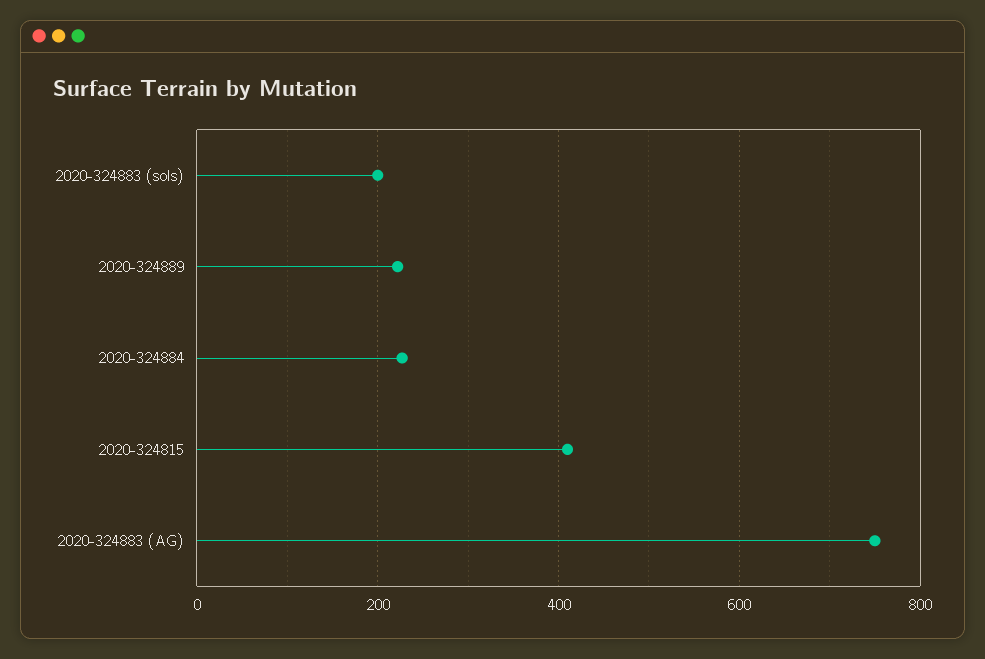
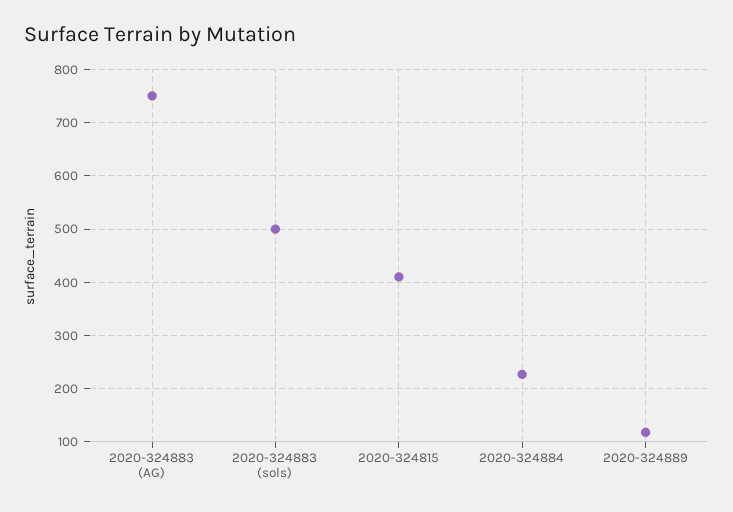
  {
-   "2020-324883 (sols)": 200,
+   "2020-324883 (sols)": 500,
-   "2020-324889": 220,
+   "2020-324889": 120,
    "2020-324884": 220,
    "2020-324815": 420,
    "2020-324883 (AG)": 760
  }

